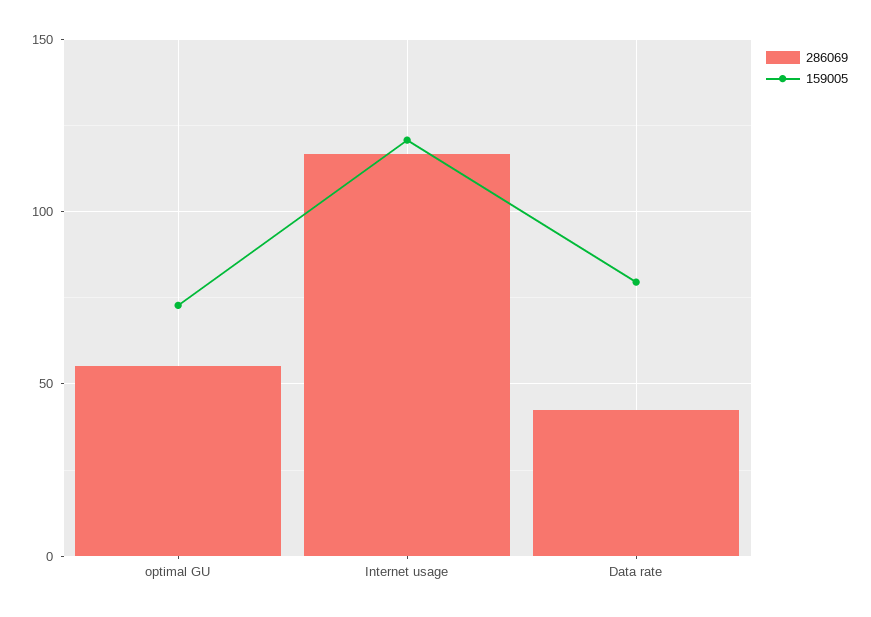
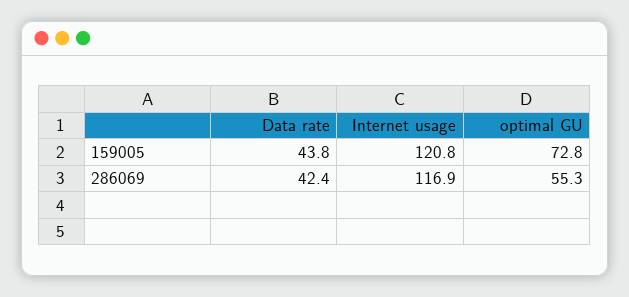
  {
    "286069": {
      "optimal GU": 55.3,
      "Internet usage": 116.9,
      "Data rate": 42.4
    },
    "159005": {
      "optimal GU": 72.8,
      "Internet usage": 120.8,
-     "Data rate": 80
+     "Data rate": 43.8
    }
  }

